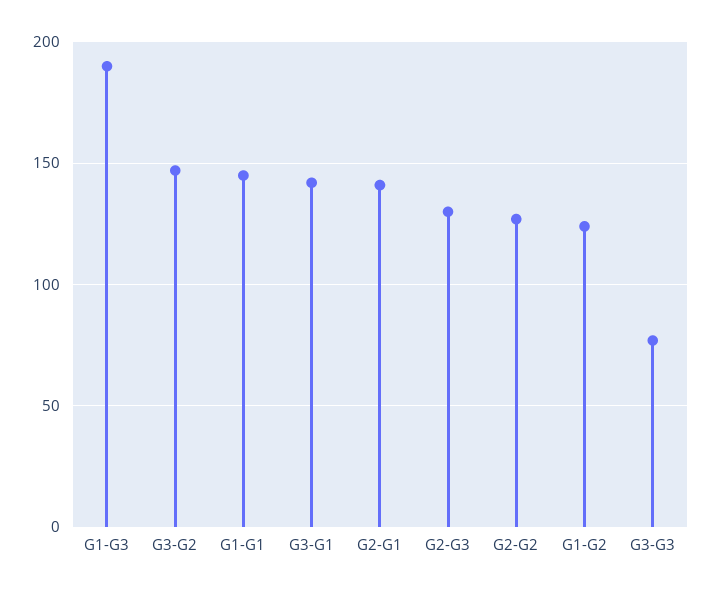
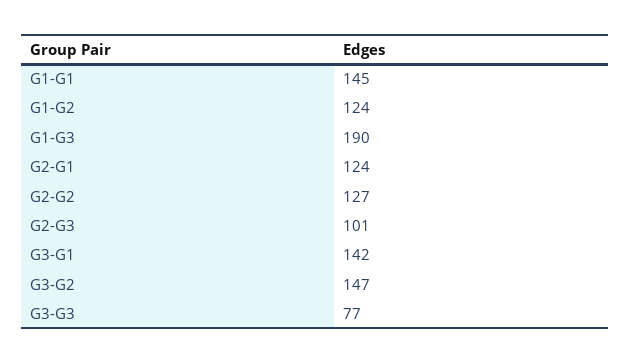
  {
    "G1-G3": 190,
    "G3-G2": 147,
    "G1-G1": 145,
    "G3-G1": 142,
-   "G2-G1": 140,
+   "G2-G1": 124,
-   "G2-G3": 130,
+   "G2-G3": 101,
    "G2-G2": 127,
    "G1-G2": 124,
    "G3-G3": 77
  }

